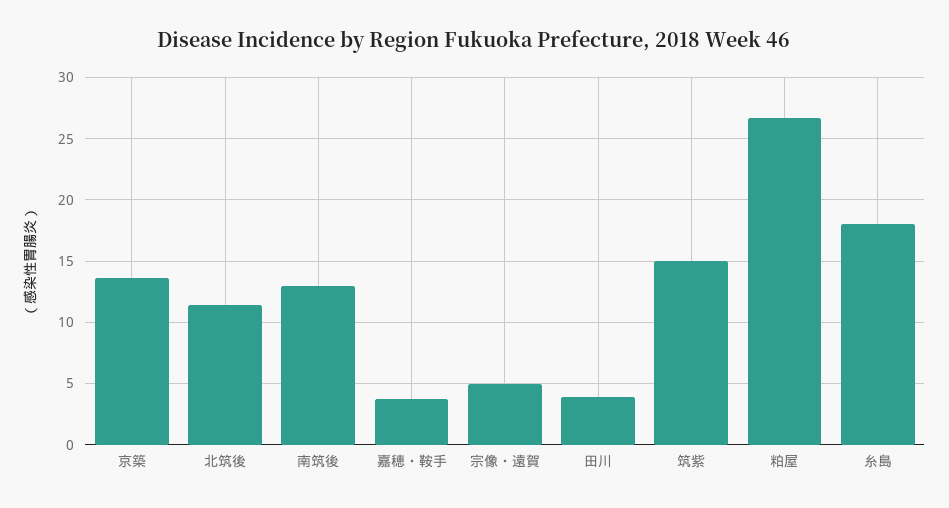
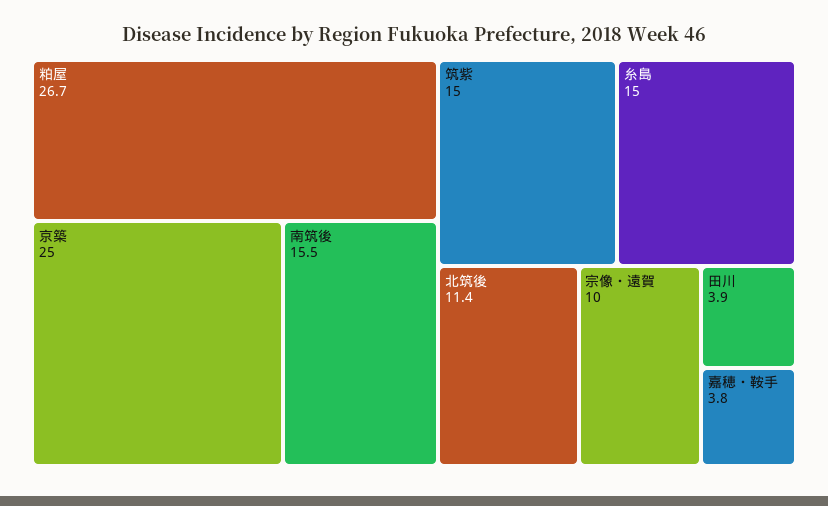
  {
-   "京築": 13.5,
+   "京築": 25,
    "北筑後": 11.4,
-   "南筑後": 13,
+   "南筑後": 15.5,
    "嘉穂・鞍手": 3.8,
-   "宗像・遠賀": 5,
+   "宗像・遠賀": 10,
    "田川": 3.9,
    "筑紫": 15,
    "粕屋": 26.7,
-   "糸島": 18
+   "糸島": 15
  }

